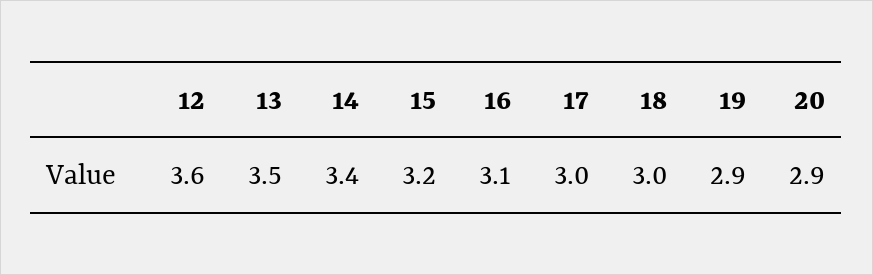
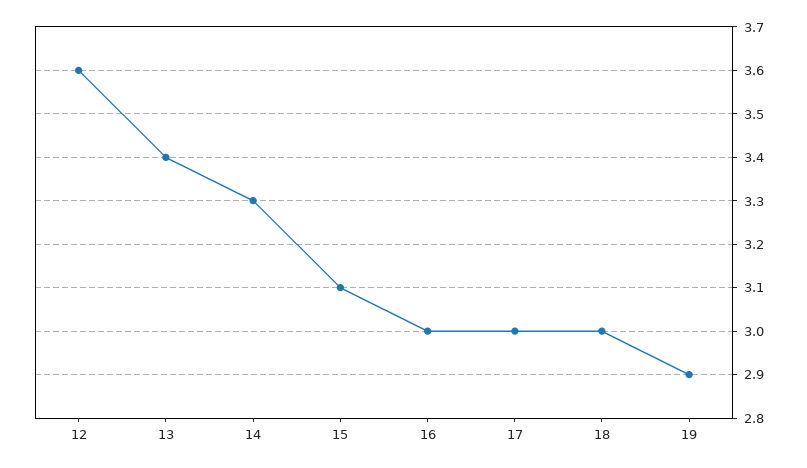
  {
    "12": 3.6,
-   "13": 3.5,
+   "13": 3.4,
-   "14": 3.4,
+   "14": 3.3,
-   "15": 3.2,
+   "15": 3.1,
-   "16": 3.1,
+   "16": 3,
    "17": 3,
    "18": 3,
-   "19": 2.9,
+   "19": 2.9
-   "20": 2.9
  }

